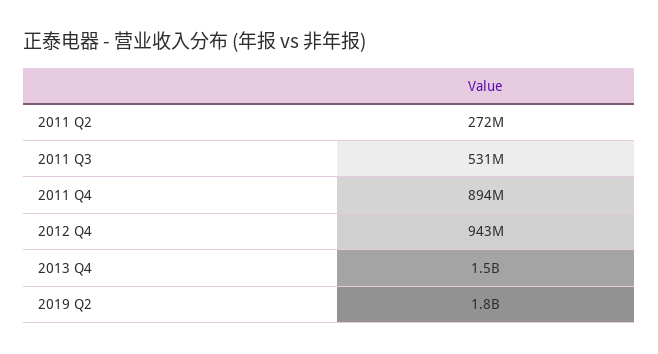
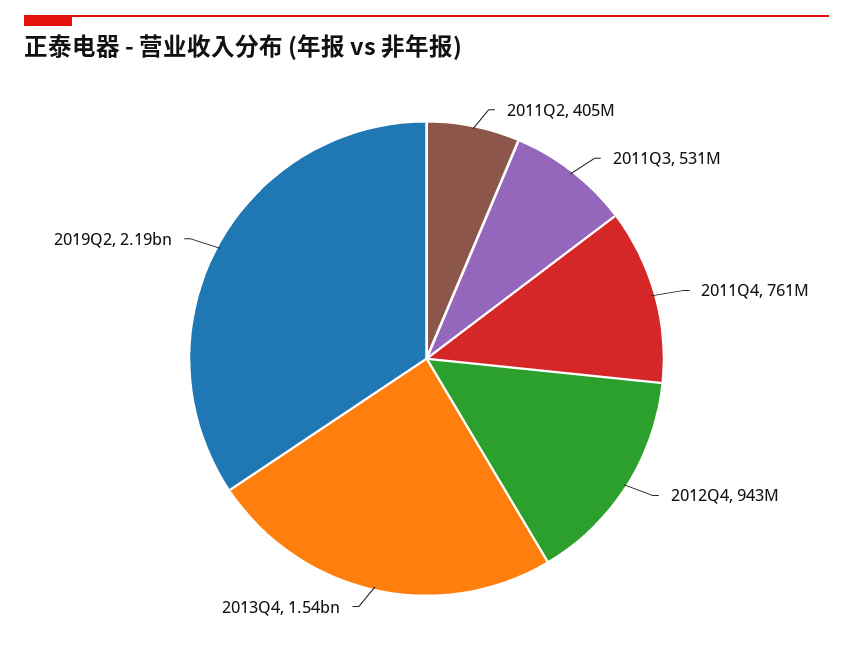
  {
-   "2011 Q2": 272000000,
+   "2011 Q2": 405000000,
    "2011 Q3": 531000000,
-   "2011 Q4": 894000000,
+   "2011 Q4": 761000000,
    "2012 Q4": 943000000,
    "2013 Q4": 1540000000,
-   "2019 Q2": 1800000000
+   "2019 Q2": 2190000000
  }

